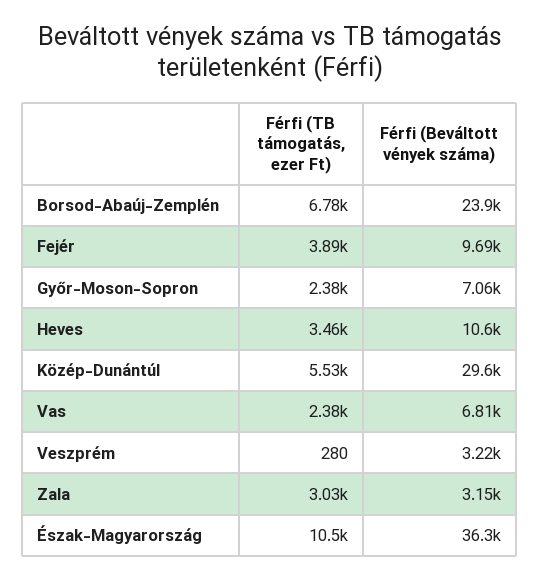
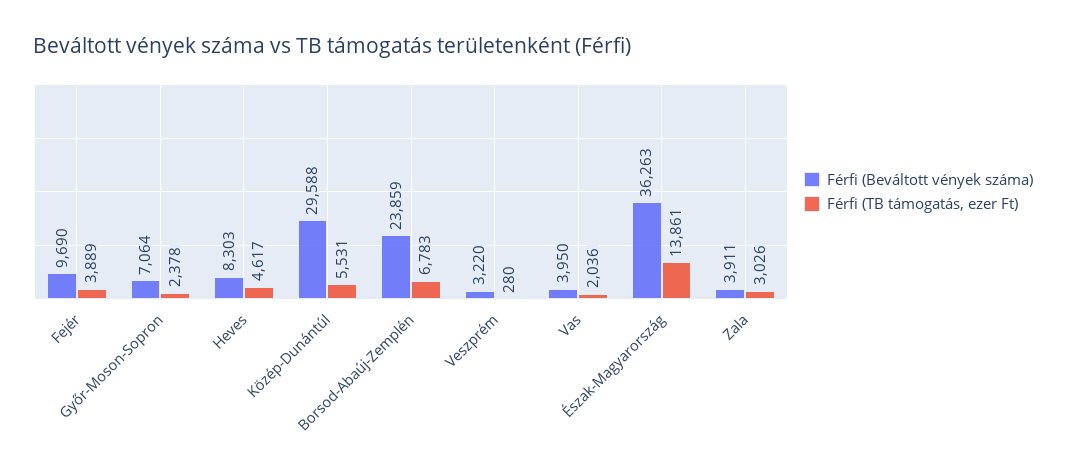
  {
    "Férfi (TB támogatás, ezer Ft)": {
      "Borsod-Abaúj-Zemplén": 6783,
      "Fejér": 3889,
      "Győr-Moson-Sopron": 2378,
-     "Heves": 3460,
+     "Heves": 4617,
      "Közép-Dunántúl": 5531,
-     "Vas": 2380,
+     "Vas": 2036,
      "Veszprém": 280,
      "Zala": 3026,
-     "Észak-Magyarország": 10500
+     "Észak-Magyarország": 13861
    },
    "Férfi (Beváltott vények száma)": {
      "Borsod-Abaúj-Zemplén": 23859,
      "Fejér": 9690,
      "Győr-Moson-Sopron": 7064,
-     "Heves": 10600,
+     "Heves": 8303,
      "Közép-Dunántúl": 29588,
-     "Vas": 6810,
+     "Vas": 3950,
      "Veszprém": 3220,
-     "Zala": 3150,
+     "Zala": 3911,
      "Észak-Magyarország": 36263
    }
  }

